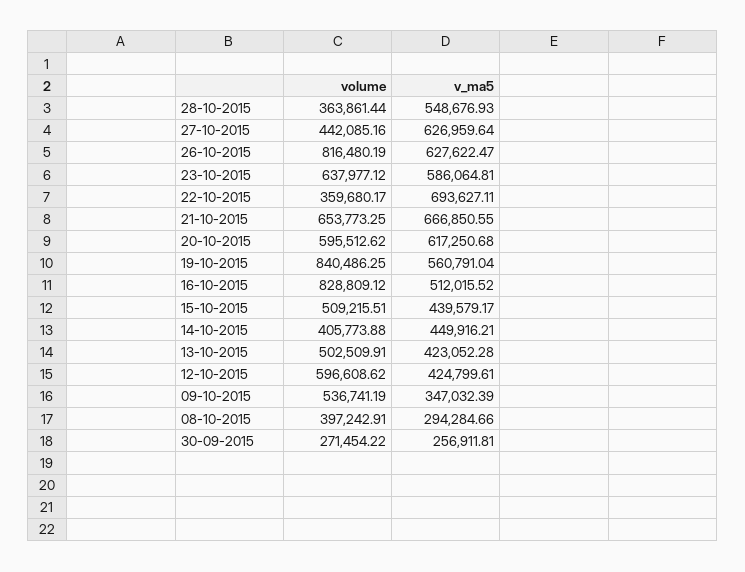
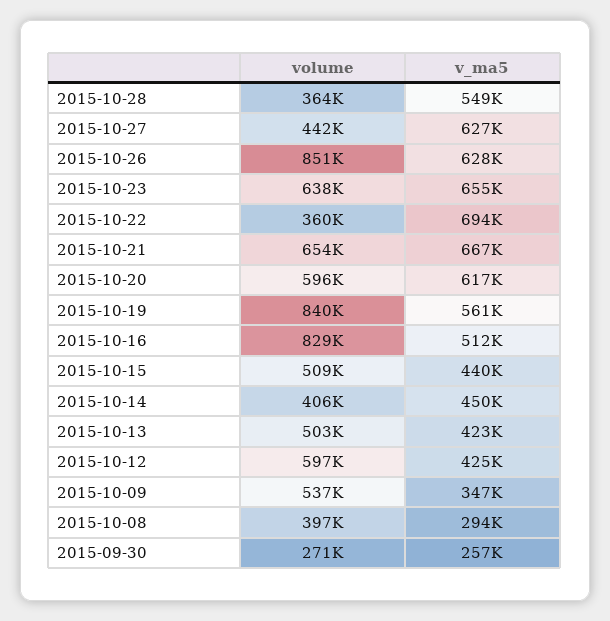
  {
    "volume": {
      "28-10-2015": 363861.44,
      "27-10-2015": 442085.16,
-     "26-10-2015": 816480.19,
+     "26-10-2015": 851000,
      "23-10-2015": 637977.12,
      "22-10-2015": 359680.17,
      "21-10-2015": 653773.25,
      "20-10-2015": 595512.62,
      "19-10-2015": 840486.25,
      "16-10-2015": 828809.12,
      "15-10-2015": 509215.51,
      "14-10-2015": 405773.88,
      "13-10-2015": 502509.91,
      "12-10-2015": 596608.62,
      "09-10-2015": 536741.19,
      "08-10-2015": 397242.91,
      "30-09-2015": 271454.22
    },
    "v_ma5": {
      "28-10-2015": 548676.93,
      "27-10-2015": 626959.64,
      "26-10-2015": 627622.47,
-     "23-10-2015": 586064.81,
+     "23-10-2015": 655000,
      "22-10-2015": 693627.11,
      "21-10-2015": 666850.55,
      "20-10-2015": 617250.68,
      "19-10-2015": 560791.04,
      "16-10-2015": 512015.52,
      "15-10-2015": 439579.17,
      "14-10-2015": 449916.21,
      "13-10-2015": 423052.28,
      "12-10-2015": 424799.61,
      "09-10-2015": 347032.39,
      "08-10-2015": 294284.66,
      "30-09-2015": 256911.81
    }
  }

